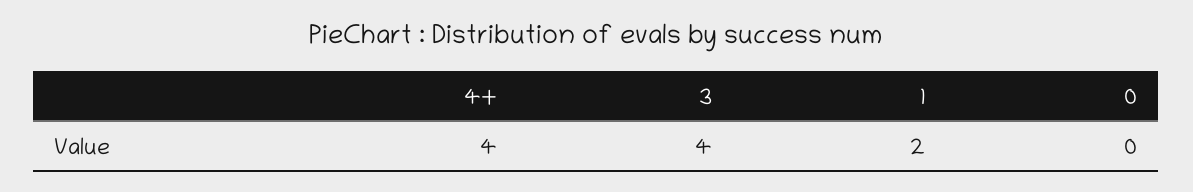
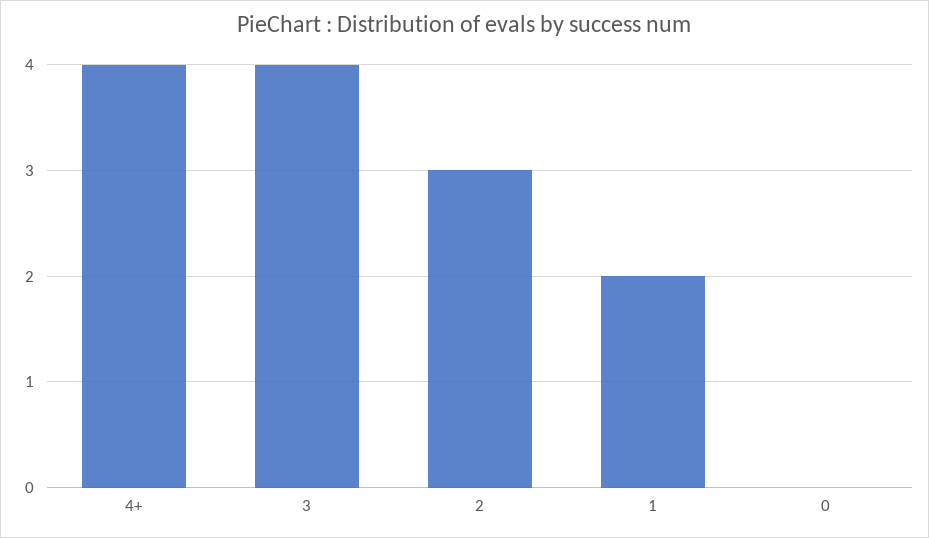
  {
    "4+": 4,
    "3": 4,
    "1": 2,
-   "0": 0
+   "0": 0,
+   "2": 3
  }

